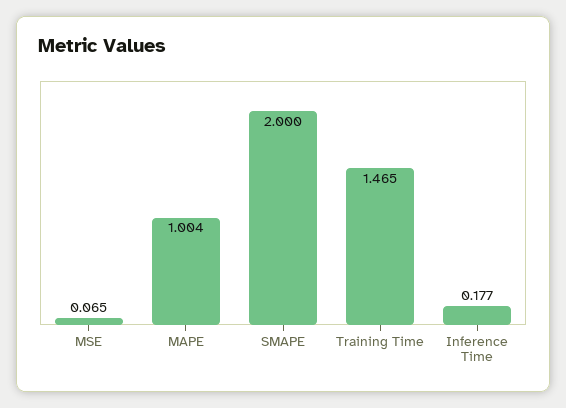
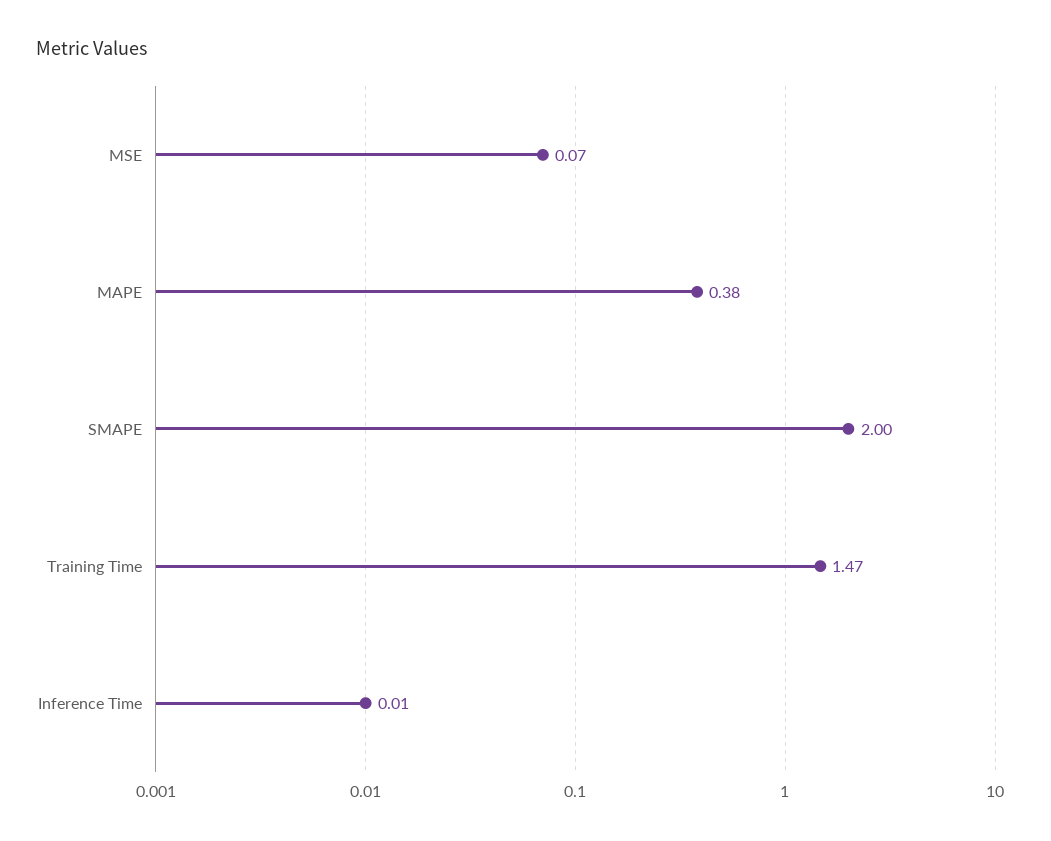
  {
    "MSE": 0.065,
-   "MAPE": 1.004,
+   "MAPE": 0.38,
    "SMAPE": 2,
    "Training Time": 1.465,
-   "Inference Time": 0.177
+   "Inference Time": 0.01
  }

